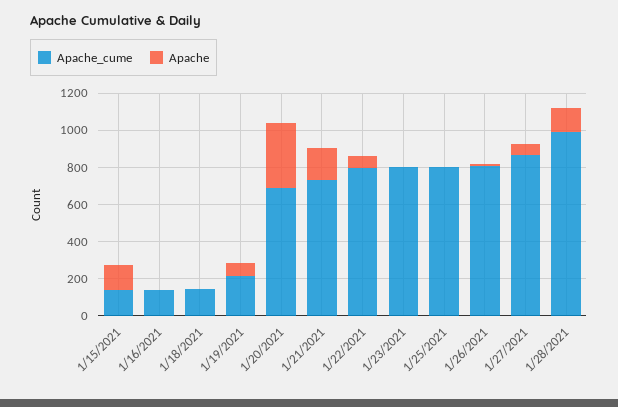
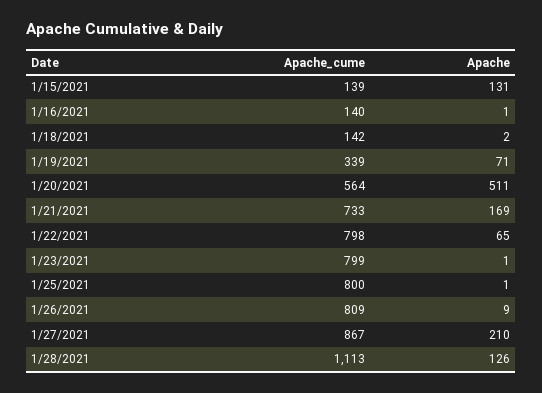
  {
    "Apache_cume": {
      "1/15/2021": 139,
      "1/16/2021": 140,
      "1/18/2021": 142,
-     "1/19/2021": 200,
+     "1/19/2021": 339,
-     "1/20/2021": 700,
+     "1/20/2021": 564,
      "1/21/2021": 733,
      "1/22/2021": 798,
      "1/23/2021": 799,
      "1/25/2021": 800,
      "1/26/2021": 809,
      "1/27/2021": 867,
-     "1/28/2021": 1000
+     "1/28/2021": 1113
    },
    "Apache": {
      "1/15/2021": 131,
      "1/16/2021": 1,
      "1/18/2021": 2,
      "1/19/2021": 71,
-     "1/20/2021": 350,
+     "1/20/2021": 511,
      "1/21/2021": 169,
      "1/22/2021": 65,
      "1/23/2021": 1,
      "1/25/2021": 1,
      "1/26/2021": 9,
-     "1/27/2021": 50,
+     "1/27/2021": 210,
      "1/28/2021": 126
    }
  }

